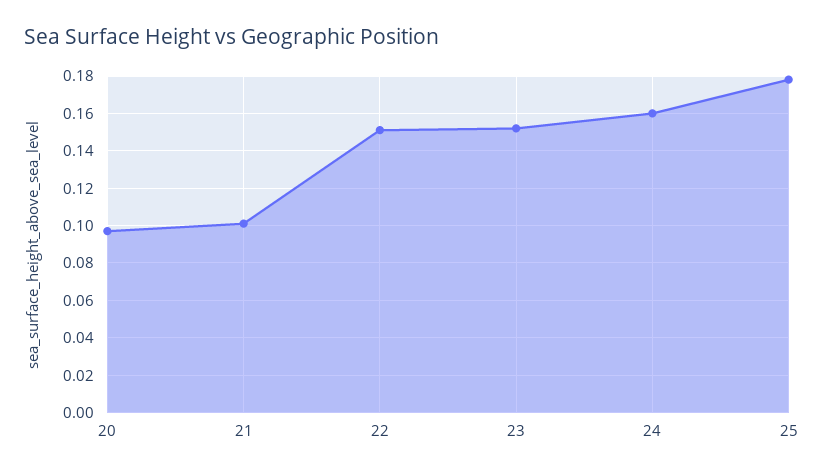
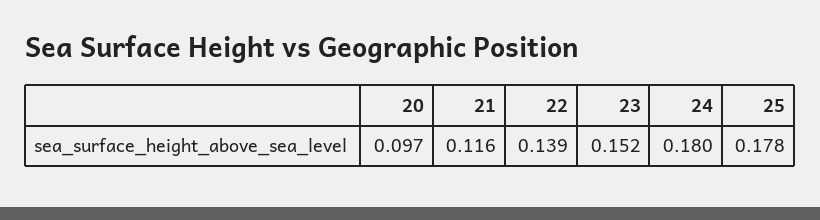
  {
    "20": 0.097,
-   "21": 0.1,
+   "21": 0.116,
-   "22": 0.15,
+   "22": 0.139,
    "23": 0.152,
-   "24": 0.16,
+   "24": 0.18,
    "25": 0.178
  }

